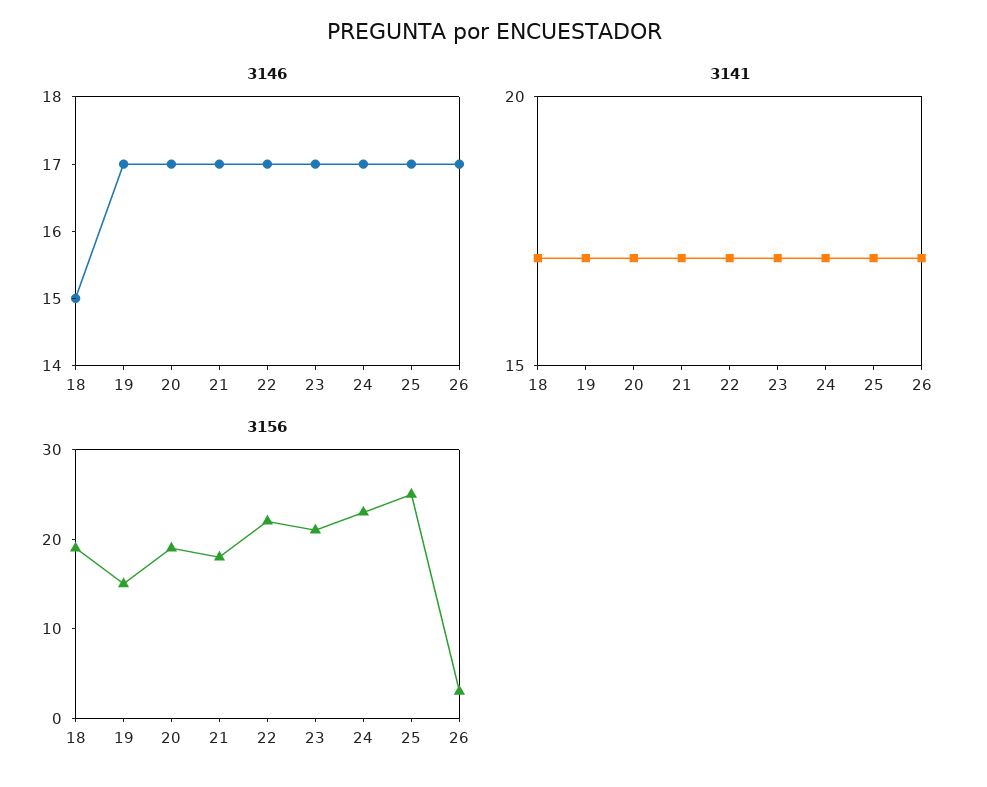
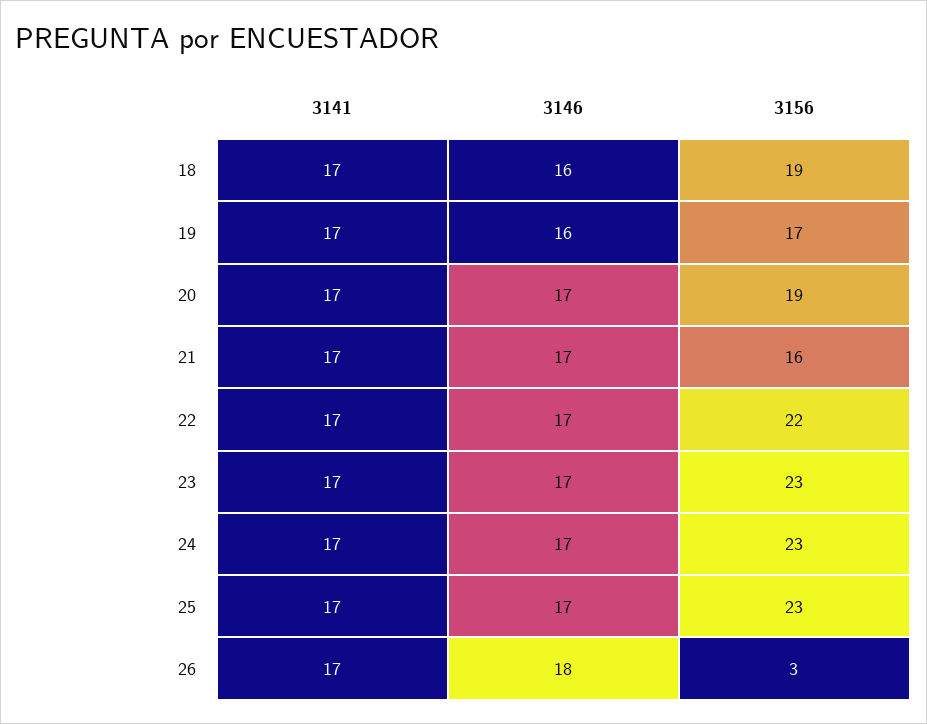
  {
    "3146": {
-     "18": 15,
+     "18": 16,
-     "19": 17,
+     "19": 16,
      "20": 17,
      "21": 17,
      "22": 17,
      "23": 17,
      "24": 17,
      "25": 17,
-     "26": 17
+     "26": 18
    },
    "3141": {
      "18": 17,
      "19": 17,
      "20": 17,
      "21": 17,
      "22": 17,
      "23": 17,
      "24": 17,
      "25": 17,
      "26": 17
    },
    "3156": {
      "18": 19,
-     "19": 15,
+     "19": 17,
      "20": 19,
-     "21": 18,
+     "21": 16,
      "22": 22,
-     "23": 21,
+     "23": 23,
      "24": 23,
-     "25": 25,
+     "25": 23,
      "26": 3
    }
  }

